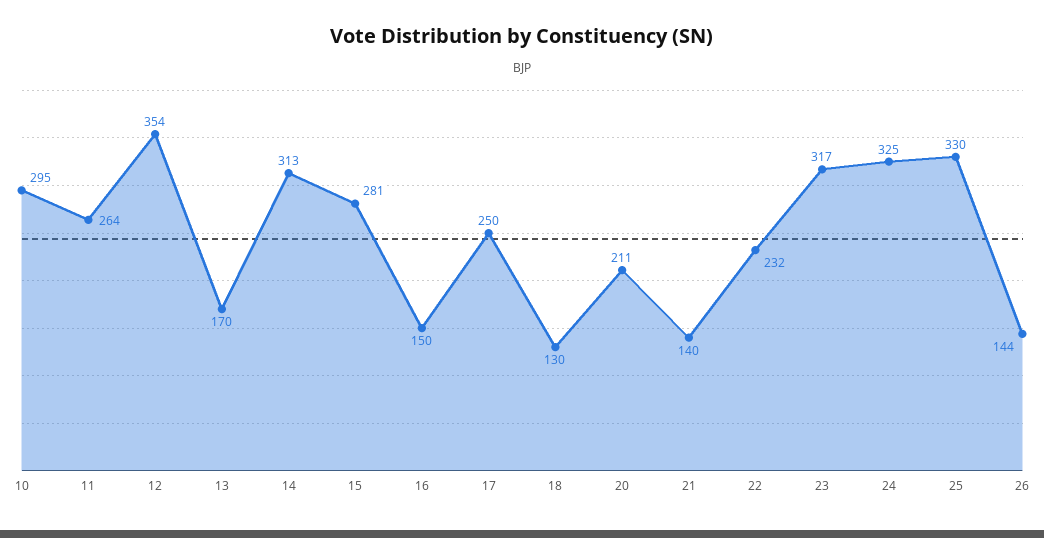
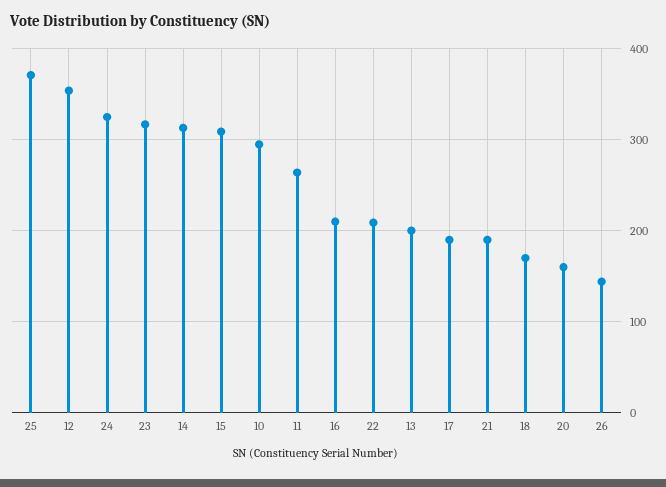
  {
    "10": 295,
    "11": 264,
    "12": 354,
-   "13": 170,
+   "13": 200,
    "14": 313,
-   "15": 281,
+   "15": 310,
-   "16": 150,
+   "16": 210,
-   "17": 250,
+   "17": 190,
-   "18": 130,
+   "18": 170,
-   "20": 211,
+   "20": 160,
-   "21": 140,
+   "21": 190,
-   "22": 232,
+   "22": 210,
    "23": 317,
    "24": 325,
-   "25": 330,
+   "25": 370,
    "26": 144
  }

